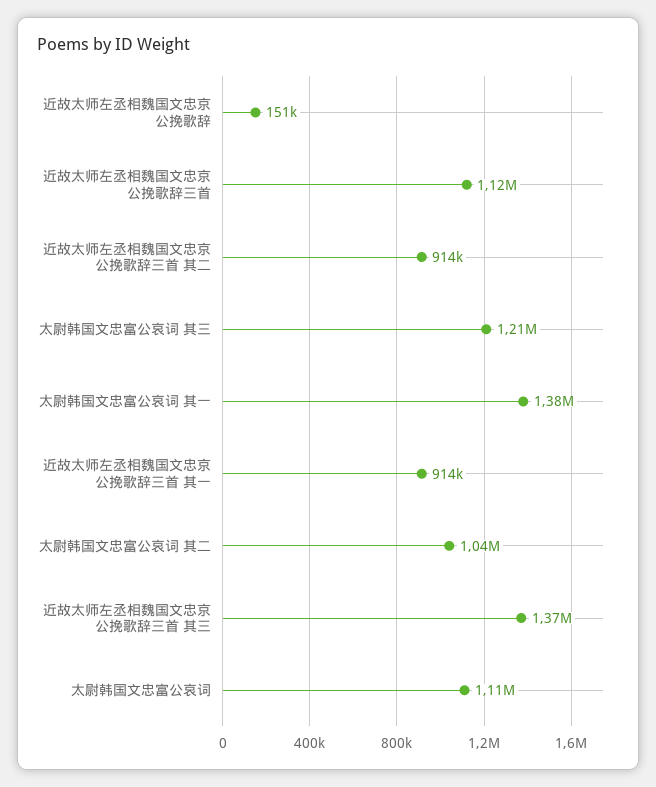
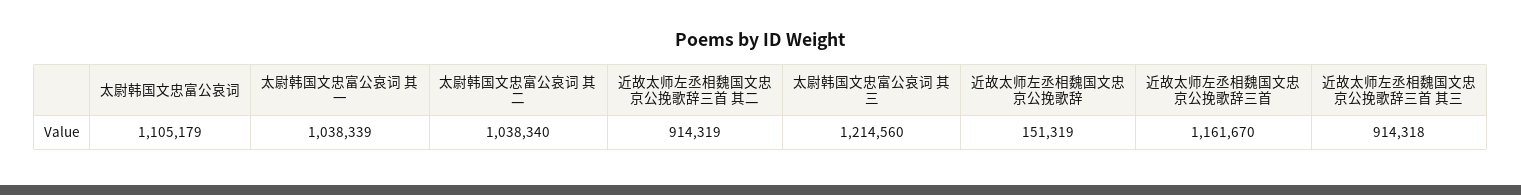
  {
    "近故太师左丞相魏国文忠京公挽歌辞": 151319,
-   "近故太师左丞相魏国文忠京公挽歌辞三首": 1120000,
+   "近故太师左丞相魏国文忠京公挽歌辞三首": 1161670,
    "近故太师左丞相魏国文忠京公挽歌辞三首 其二": 914319,
    "太尉韩国文忠富公哀词 其三": 1214560,
-   "太尉韩国文忠富公哀词 其一": 1380000,
+   "太尉韩国文忠富公哀词 其一": 1038339,
-   "近故太师左丞相魏国文忠京公挽歌辞三首 其一": 914000,
    "太尉韩国文忠富公哀词 其二": 1038340,
-   "近故太师左丞相魏国文忠京公挽歌辞三首 其三": 1370000,
+   "近故太师左丞相魏国文忠京公挽歌辞三首 其三": 914318,
    "太尉韩国文忠富公哀词": 1105179
  }

